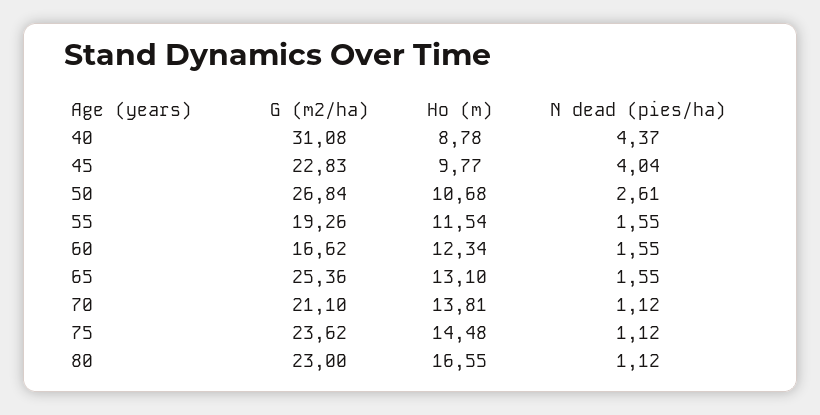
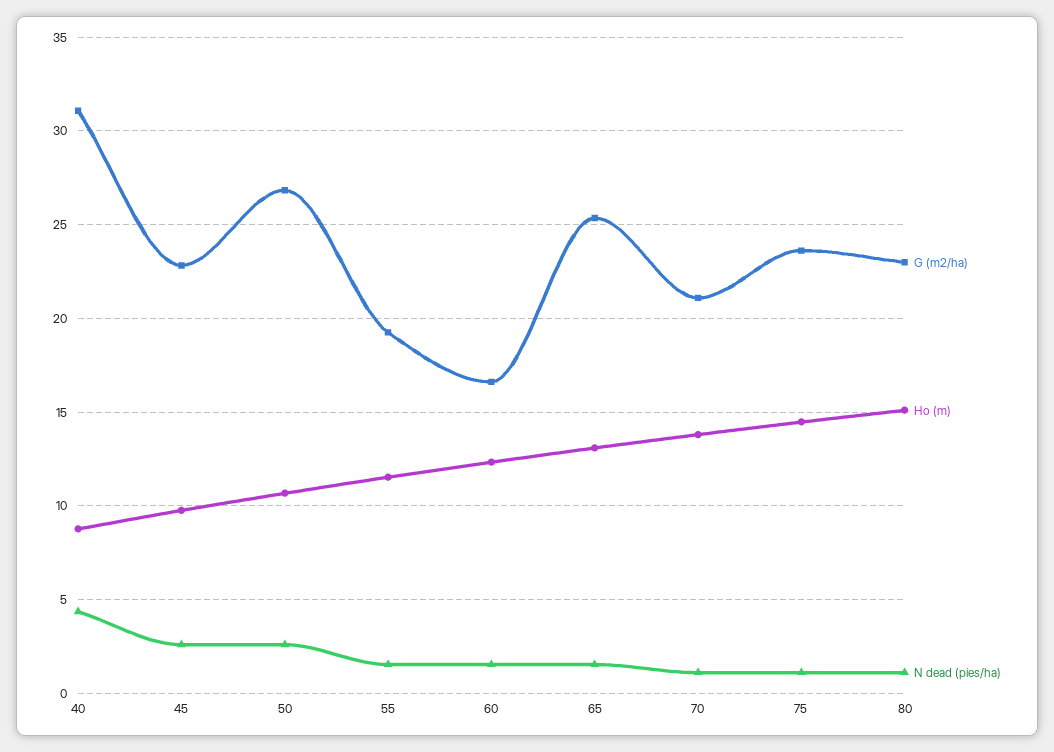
  {
    "G (m2/ha)": {
      "40": 31.08,
      "45": 22.83,
      "50": 26.84,
      "55": 19.26,
      "60": 16.62,
      "65": 25.36,
      "70": 21.1,
      "75": 23.62,
      "80": 23
    },
    "Ho (m)": {
      "40": 8.78,
      "45": 9.77,
      "50": 10.68,
      "55": 11.54,
      "60": 12.34,
      "65": 13.1,
      "70": 13.81,
      "75": 14.48,
-     "80": 16.55
+     "80": 15
    },
    "N dead (pies/ha)": {
      "40": 4.37,
-     "45": 4.04,
+     "45": 2.5,
      "50": 2.61,
      "55": 1.55,
      "60": 1.55,
      "65": 1.55,
      "70": 1.12,
      "75": 1.12,
      "80": 1.12
    }
  }

